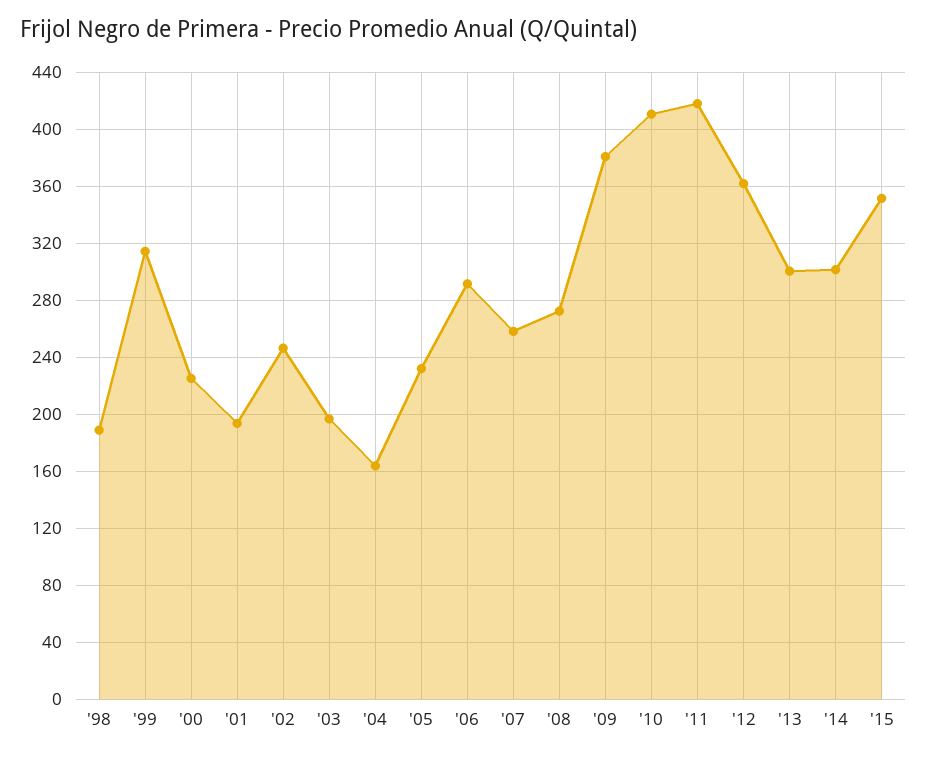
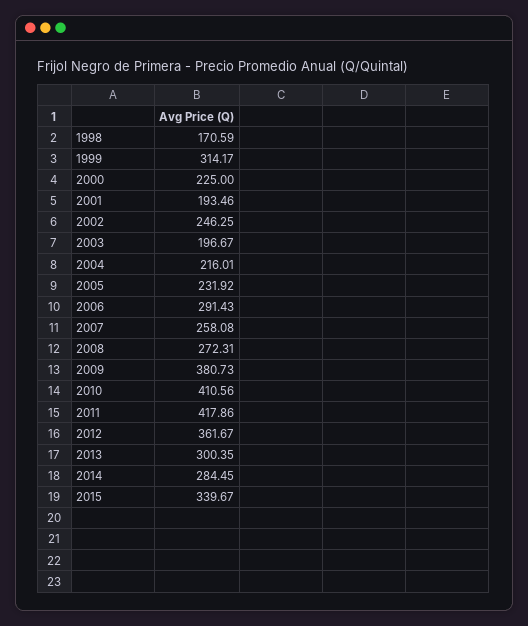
  {
-   "'98": 190,
+   "'98": 170.59,
    "'99": 314.17,
    "'00": 225,
    "'01": 193.46,
    "'02": 246.25,
    "'03": 196.67,
-   "'04": 165,
+   "'04": 216.01,
    "'05": 231.92,
    "'06": 291.43,
    "'07": 258.08,
    "'08": 272.31,
    "'09": 380.73,
    "'10": 410.56,
    "'11": 417.86,
    "'12": 361.67,
    "'13": 300.35,
-   "'14": 300,
+   "'14": 284.45,
-   "'15": 350
+   "'15": 339.67
  }

